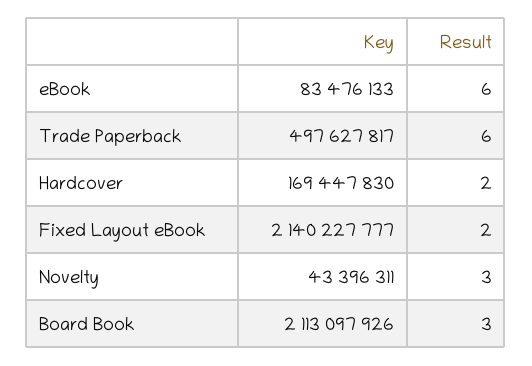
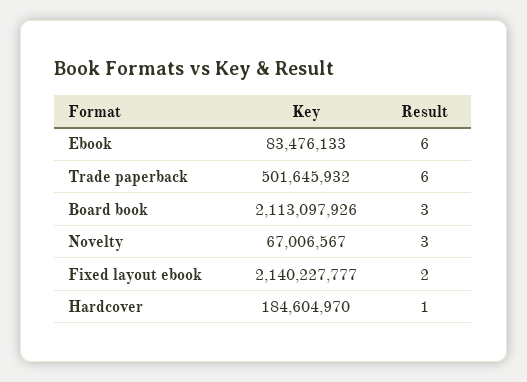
  {
    "Key": {
      "eBook": 83476133,
-     "Trade Paperback": 497627817,
+     "Trade Paperback": 501645932,
-     "Hardcover": 169447830,
+     "Hardcover": 184604970,
      "Fixed Layout eBook": 2140227777,
-     "Novelty": 43396311,
+     "Novelty": 67006567,
      "Board Book": 2113097926
    },
    "Result": {
      "eBook": 6,
      "Trade Paperback": 6,
-     "Hardcover": 2,
+     "Hardcover": 1,
      "Fixed Layout eBook": 2,
      "Novelty": 3,
      "Board Book": 3
    }
  }

